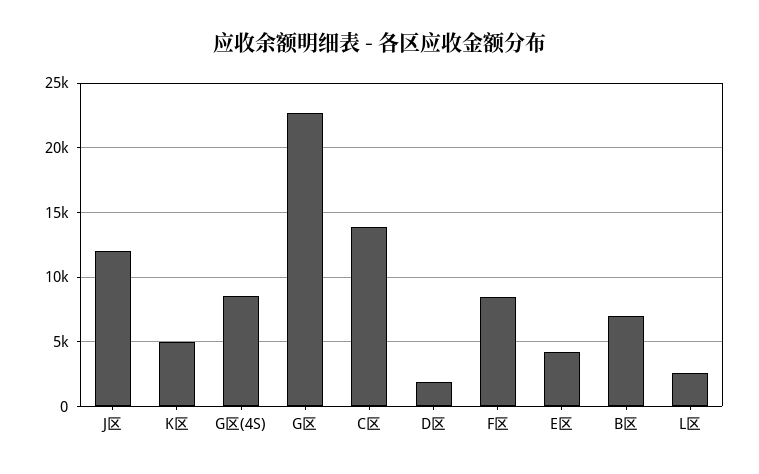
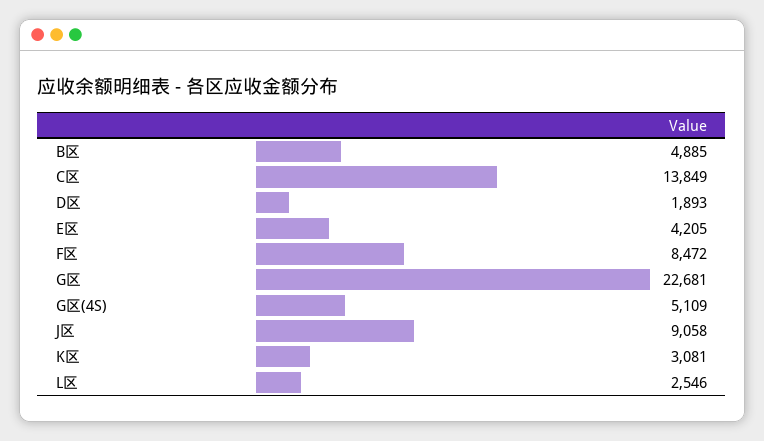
  {
-   "J区": 12000,
+   "J区": 9058,
-   "K区": 5000,
+   "K区": 3081,
-   "G区(4S)": 8500,
+   "G区(4S)": 5109,
    "G区": 22681,
    "C区": 13849,
    "D区": 1893,
    "F区": 8472,
    "E区": 4205,
-   "B区": 7000,
+   "B区": 4885,
    "L区": 2546
  }

